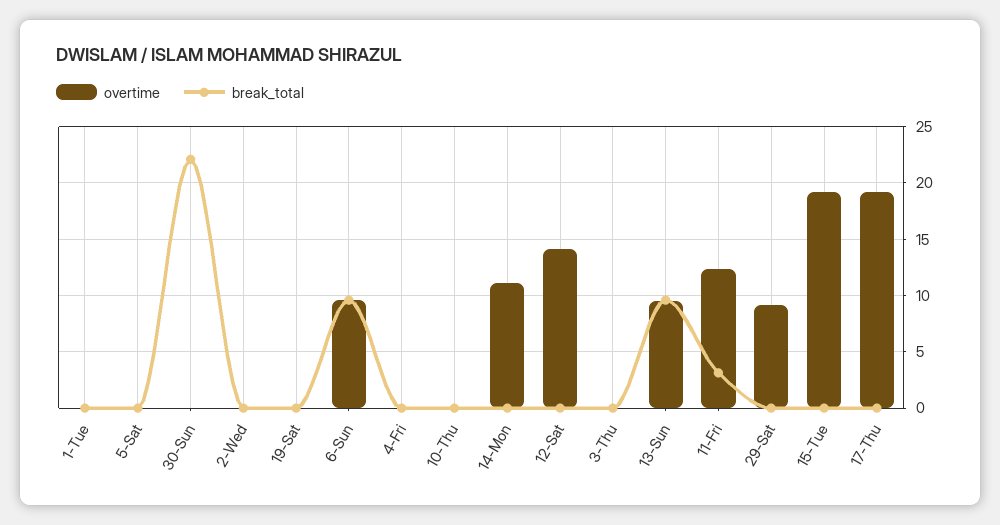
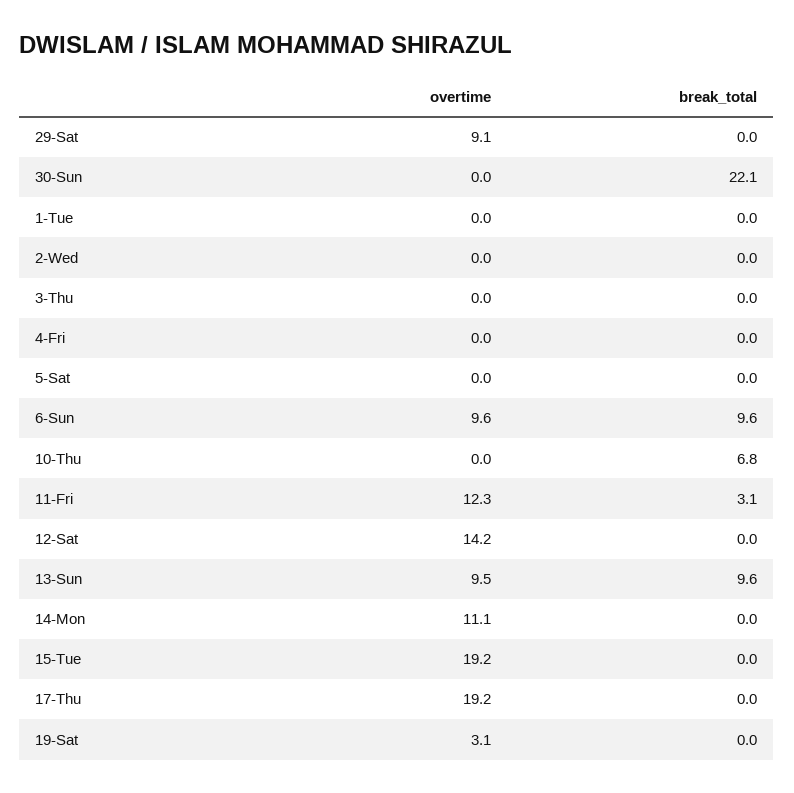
  {
    "overtime": {
      "1-Tue": 0,
      "5-Sat": 0,
      "30-Sun": 0,
      "2-Wed": 0,
-     "19-Sat": 0,
+     "19-Sat": 3.1,
      "6-Sun": 9.6,
      "4-Fri": 0,
      "10-Thu": 0,
      "14-Mon": 11.1,
      "12-Sat": 14.2,
      "3-Thu": 0,
      "13-Sun": 9.5,
      "11-Fri": 12.3,
      "29-Sat": 9.1,
      "15-Tue": 19.2,
      "17-Thu": 19.2
    },
    "break_total": {
      "1-Tue": 0,
      "5-Sat": 0,
      "30-Sun": 22.1,
      "2-Wed": 0,
      "19-Sat": 0,
      "6-Sun": 9.6,
      "4-Fri": 0,
-     "10-Thu": 0,
+     "10-Thu": 6.8,
      "14-Mon": 0,
      "12-Sat": 0,
      "3-Thu": 0,
      "13-Sun": 9.6,
      "11-Fri": 3.1,
      "29-Sat": 0,
      "15-Tue": 0,
      "17-Thu": 0
    }
  }

